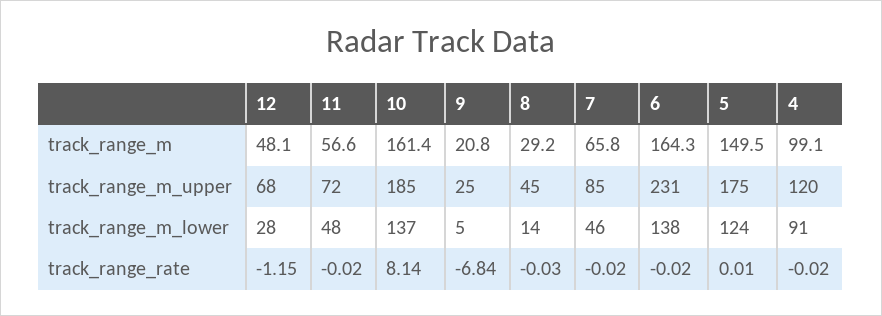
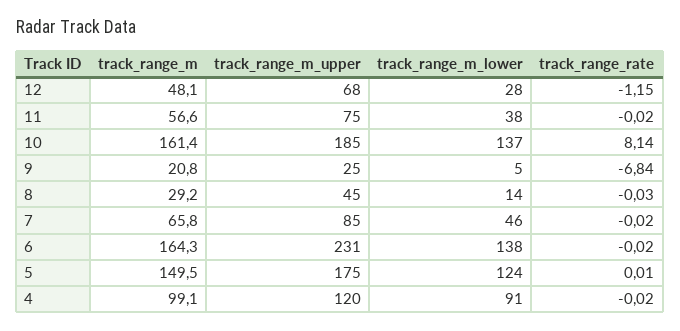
  {
    "12": {
      "track_range_m": 48.1,
      "track_range_m_upper": 68,
      "track_range_m_lower": 28,
      "track_range_rate": -1.15
    },
    "11": {
      "track_range_m": 56.6,
-     "track_range_m_upper": 72,
+     "track_range_m_upper": 75,
-     "track_range_m_lower": 48,
+     "track_range_m_lower": 38,
      "track_range_rate": -0.02
    },
    "10": {
      "track_range_m": 161.4,
      "track_range_m_upper": 185,
      "track_range_m_lower": 137,
      "track_range_rate": 8.14
    },
    "9": {
      "track_range_m": 20.8,
      "track_range_m_upper": 25,
      "track_range_m_lower": 5,
      "track_range_rate": -6.84
    },
    "8": {
      "track_range_m": 29.2,
      "track_range_m_upper": 45,
      "track_range_m_lower": 14,
      "track_range_rate": -0.03
    },
    "7": {
      "track_range_m": 65.8,
      "track_range_m_upper": 85,
      "track_range_m_lower": 46,
      "track_range_rate": -0.02
    },
    "6": {
      "track_range_m": 164.3,
      "track_range_m_upper": 231,
      "track_range_m_lower": 138,
      "track_range_rate": -0.02
    },
    "5": {
      "track_range_m": 149.5,
      "track_range_m_upper": 175,
      "track_range_m_lower": 124,
      "track_range_rate": 0.01
    },
    "4": {
      "track_range_m": 99.1,
      "track_range_m_upper": 120,
      "track_range_m_lower": 91,
      "track_range_rate": -0.02
    }
  }

